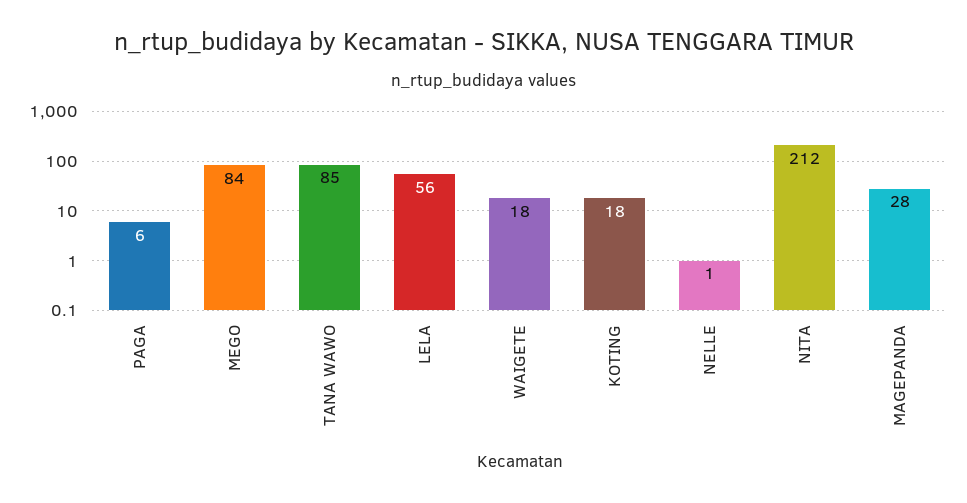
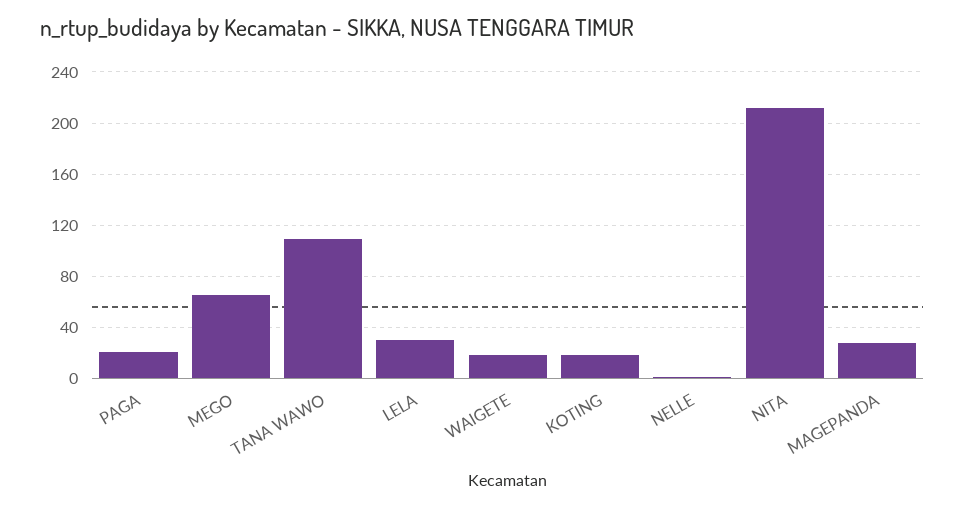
  {
-   "PAGA": 6,
+   "PAGA": 20,
-   "MEGO": 84,
+   "MEGO": 65,
-   "TANA WAWO": 85,
+   "TANA WAWO": 110,
-   "LELA": 56,
+   "LELA": 30,
    "WAIGETE": 18,
    "KOTING": 18,
    "NELLE": 1,
    "NITA": 212,
    "MAGEPANDA": 28
  }

